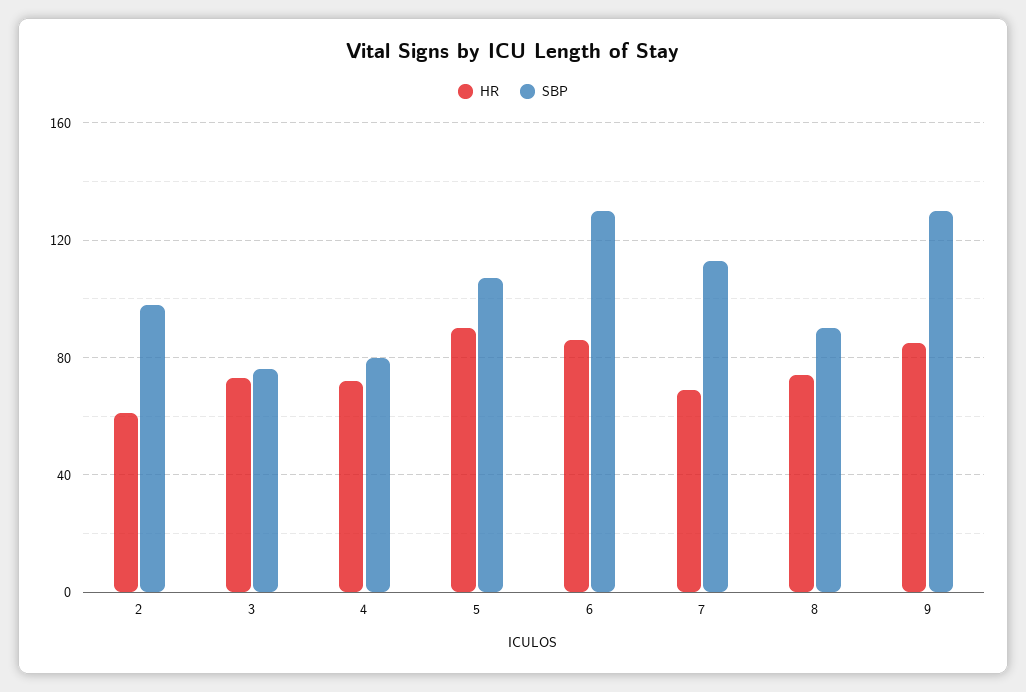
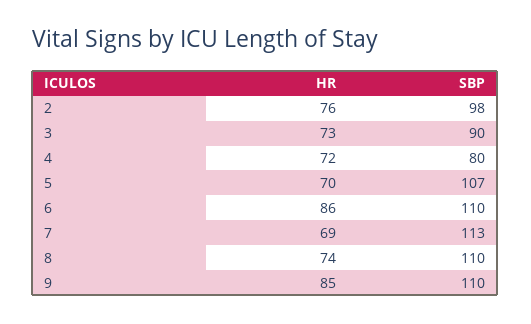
  {
    "HR": {
-     "2": 60,
+     "2": 76,
      "3": 73,
      "4": 72,
-     "5": 90,
+     "5": 70,
      "6": 86,
      "7": 69,
      "8": 74,
      "9": 85
    },
    "SBP": {
      "2": 98,
-     "3": 75,
+     "3": 90,
      "4": 80,
      "5": 107,
-     "6": 130,
+     "6": 110,
      "7": 113,
-     "8": 90,
+     "8": 110,
-     "9": 130
+     "9": 110
    }
  }

